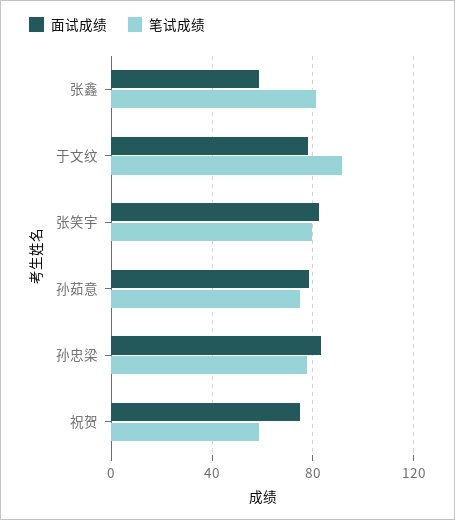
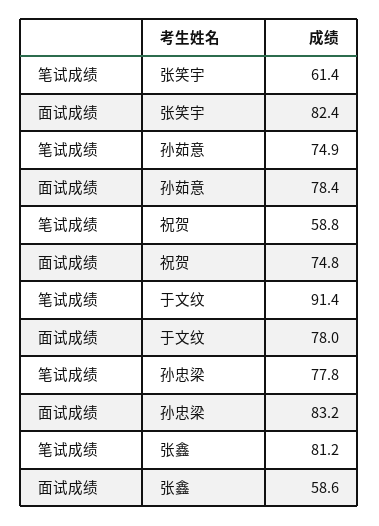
  {
    "面试成绩": {
      "张鑫": 58.6,
      "于文纹": 78,
      "张笑宇": 82.4,
      "孙茹意": 78.4,
      "孙忠梁": 83.2,
      "祝贺": 74.8
    },
    "笔试成绩": {
      "张鑫": 81.2,
      "于文纹": 91.4,
-     "张笑宇": 80,
+     "张笑宇": 61.4,
      "孙茹意": 74.9,
      "孙忠梁": 77.8,
      "祝贺": 58.8
    }
  }

